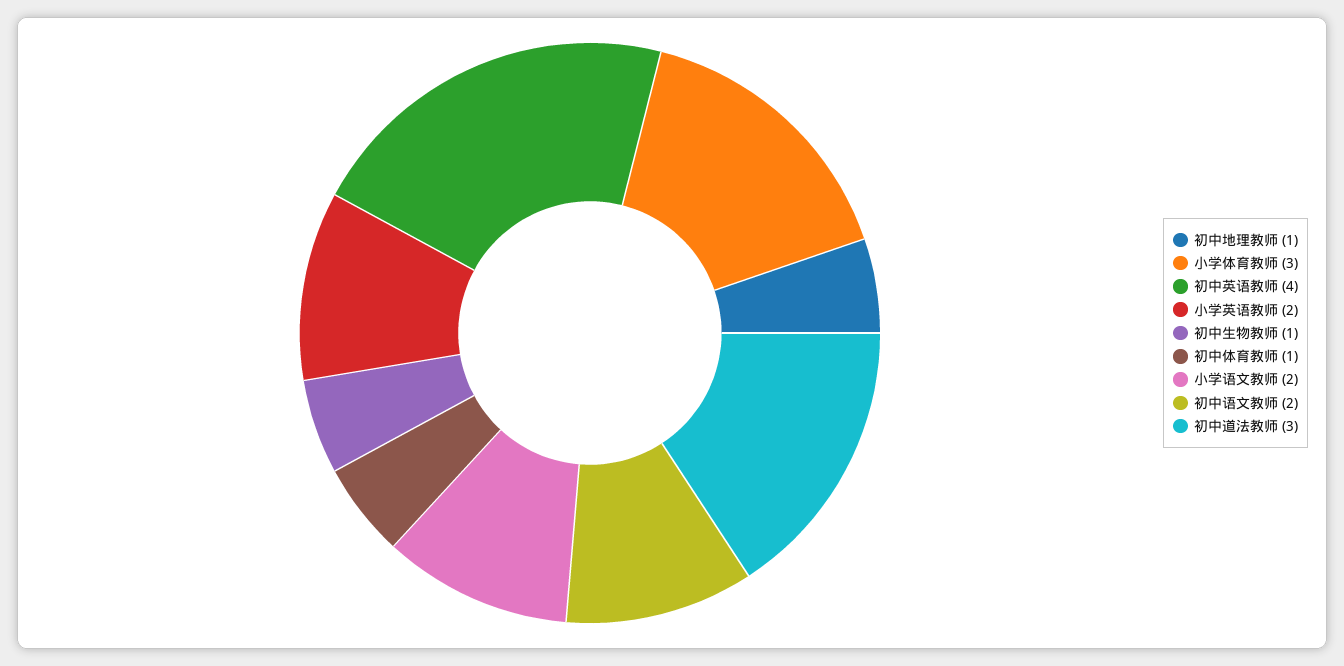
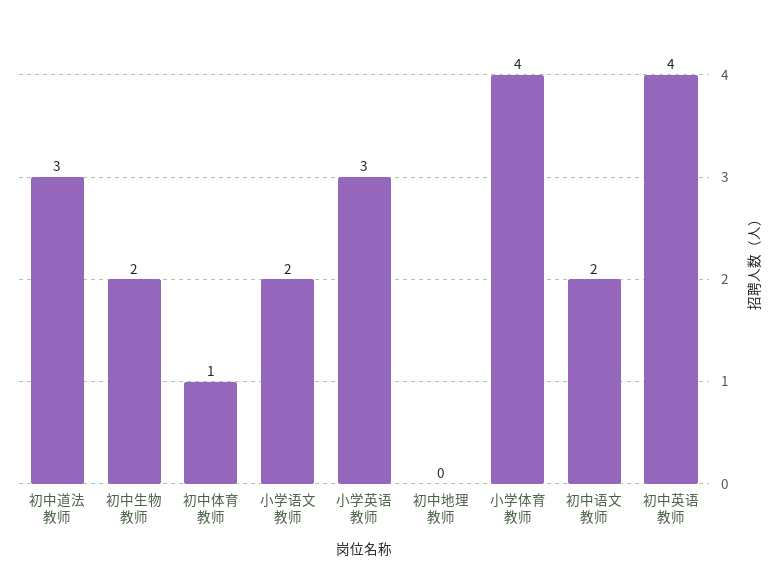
  {
-   "初中地理教师": 1,
+   "初中地理教师": 0,
-   "小学体育教师": 3,
+   "小学体育教师": 4,
    "初中英语教师": 4,
-   "小学英语教师": 2,
+   "小学英语教师": 3,
-   "初中生物教师": 1,
+   "初中生物教师": 2,
    "初中体育教师": 1,
    "小学语文教师": 2,
    "初中语文教师": 2,
    "初中道法教师": 3
  }

